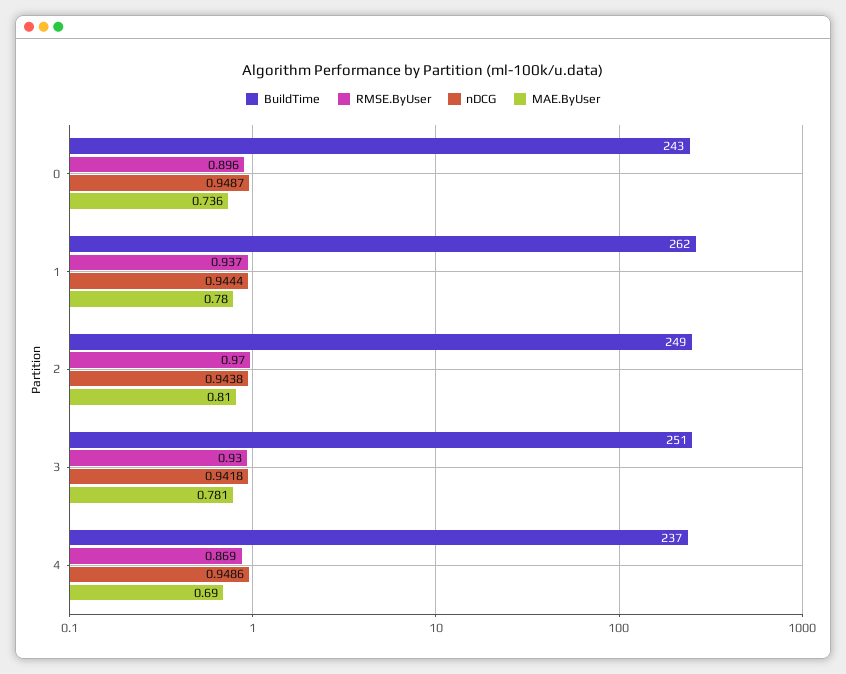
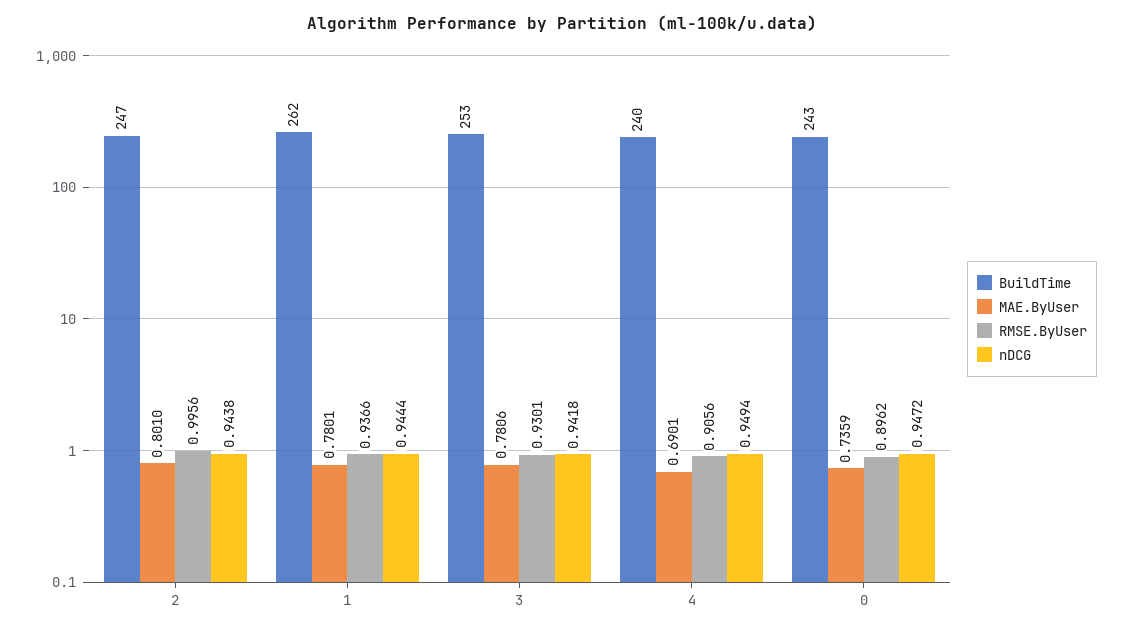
  {
    "BuildTime": {
      "0": 243,
      "1": 262,
-     "2": 249,
+     "2": 247,
-     "3": 251,
+     "3": 253,
-     "4": 237
+     "4": 240
    },
    "RMSE.ByUser": {
      "0": 0.8962,
      "1": 0.9366,
-     "2": 0.97,
+     "2": 0.9956,
      "3": 0.9301,
-     "4": 0.869
+     "4": 0.9056
    },
    "nDCG": {
-     "0": 0.9487,
+     "0": 0.9472,
      "1": 0.9444,
      "2": 0.9438,
      "3": 0.9418,
-     "4": 0.9486
+     "4": 0.9494
    },
    "MAE.ByUser": {
      "0": 0.7359,
      "1": 0.7801,
-     "2": 0.81,
+     "2": 0.801,
      "3": 0.7806,
      "4": 0.6901
    }
  }

